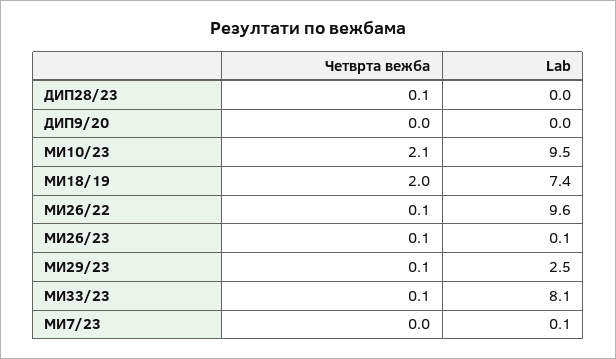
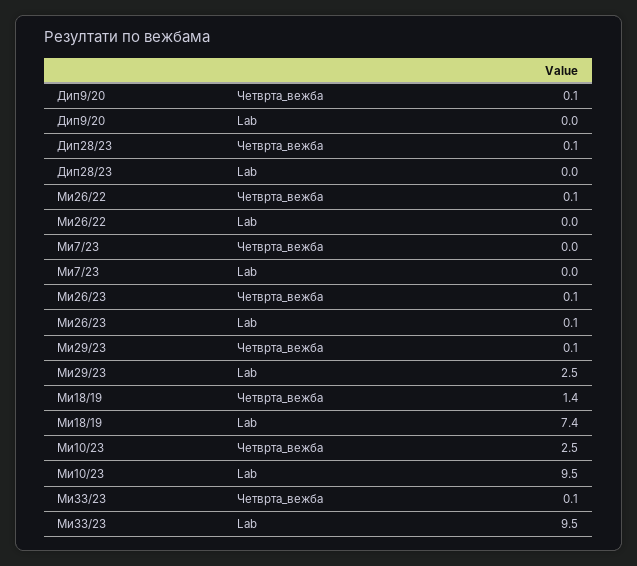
  {
    "Четврта вежба": {
      "ДИП28/23": 0.1,
-     "ДИП9/20": 0,
+     "ДИП9/20": 0.1,
-     "МИ10/23": 2.1,
+     "МИ10/23": 2.5,
-     "МИ18/19": 2,
+     "МИ18/19": 1.4,
      "МИ26/22": 0.1,
      "МИ26/23": 0.1,
      "МИ29/23": 0.1,
      "МИ33/23": 0.1,
      "МИ7/23": 0
    },
    "Lab": {
      "ДИП28/23": 0,
      "ДИП9/20": 0,
      "МИ10/23": 9.5,
      "МИ18/19": 7.4,
-     "МИ26/22": 9.6,
+     "МИ26/22": 0,
      "МИ26/23": 0.1,
      "МИ29/23": 2.5,
-     "МИ33/23": 8.1,
+     "МИ33/23": 9.5,
-     "МИ7/23": 0.1
+     "МИ7/23": 0
    }
  }

